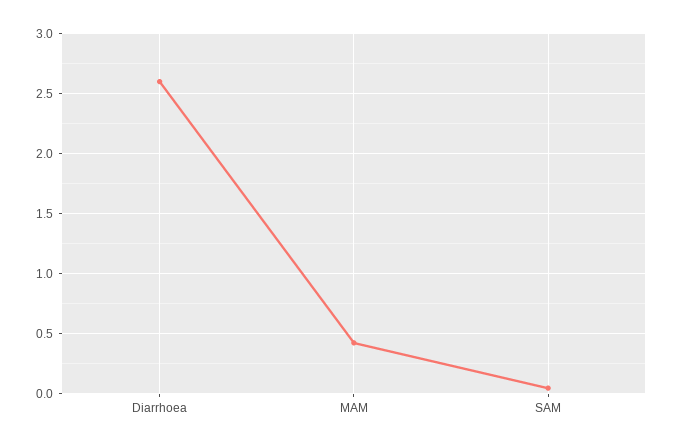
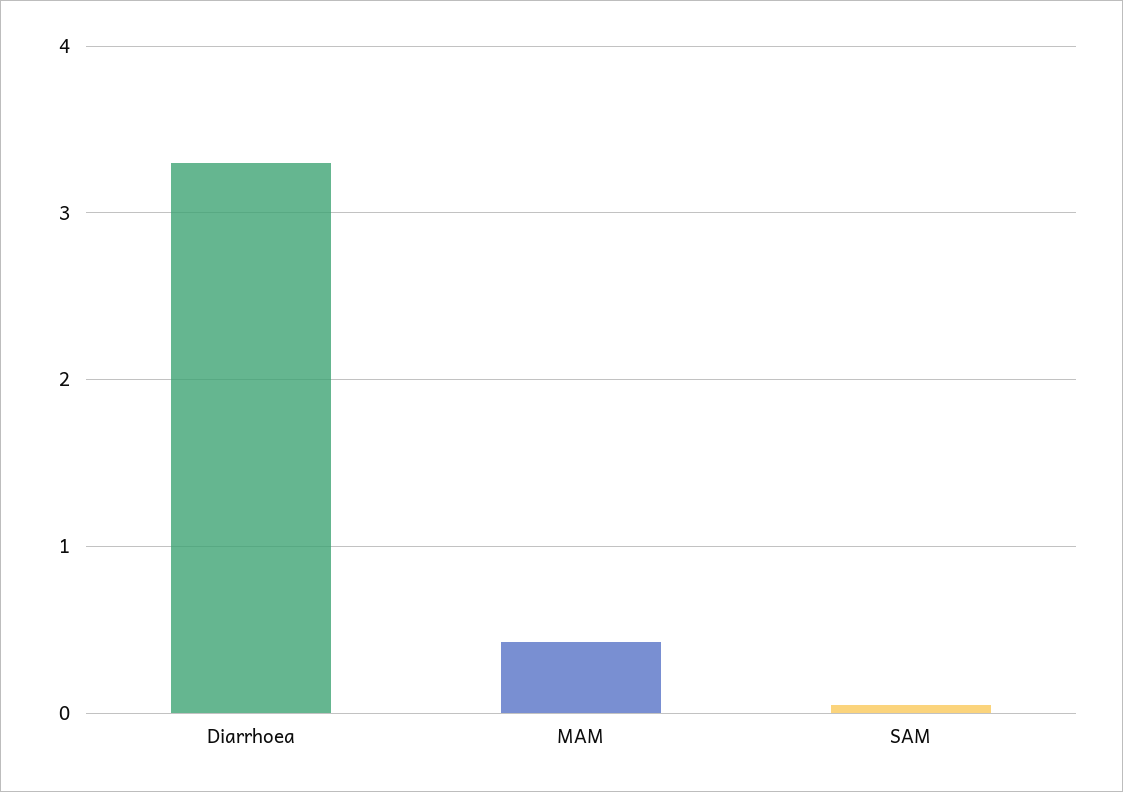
  {
-   "Diarrhoea": 2.6,
+   "Diarrhoea": 3.3,
    "MAM": 0.45,
    "SAM": 0.05
  }

